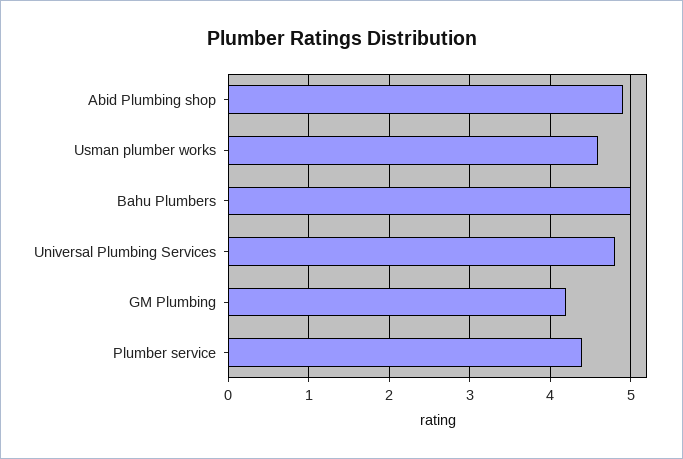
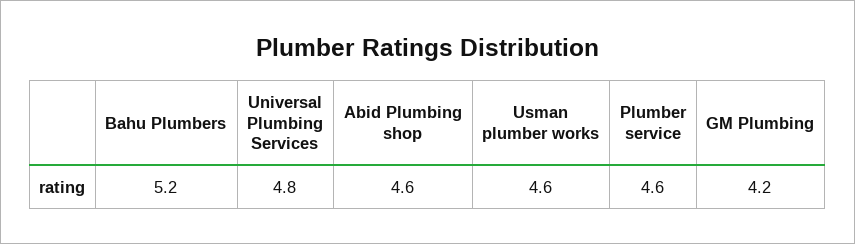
  {
-   "Abid Plumbing shop": 4.9,
+   "Abid Plumbing shop": 4.6,
    "Usman plumber works": 4.6,
-   "Bahu Plumbers": 5,
+   "Bahu Plumbers": 5.2,
    "Universal Plumbing Services": 4.8,
    "GM Plumbing": 4.2,
-   "Plumber service": 4.4
+   "Plumber service": 4.6
  }

